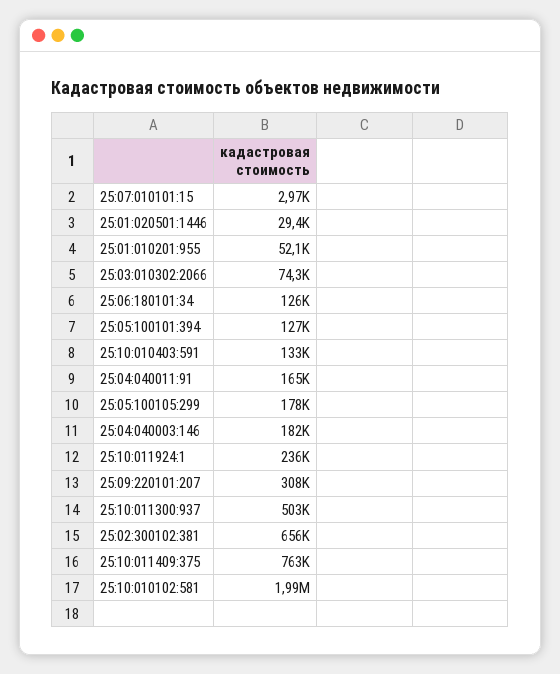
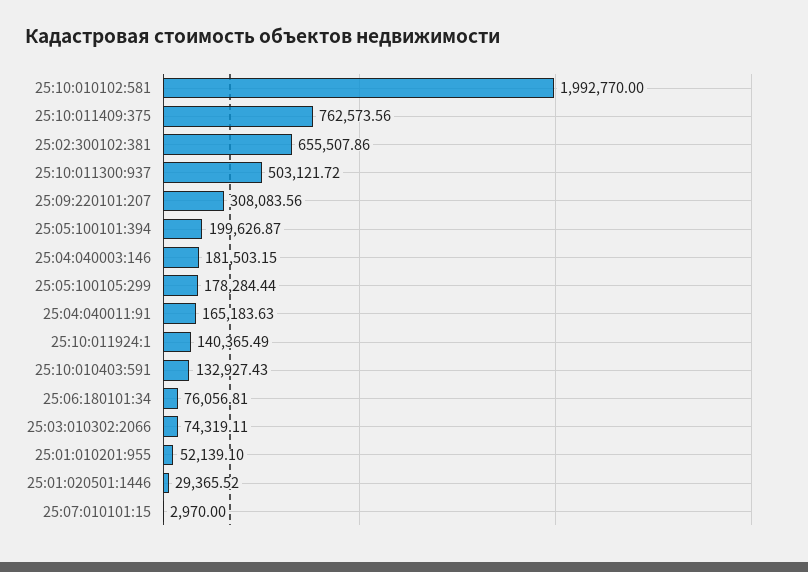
  {
    "25:07:010101:15": 2970,
    "25:01:020501:1446": 29365.52,
    "25:01:010201:955": 52139.1,
    "25:03:010302:2066": 74319.11,
-   "25:06:180101:34": 126000,
+   "25:06:180101:34": 76056.81,
-   "25:05:100101:394": 127000,
+   "25:05:100101:394": 199626.87,
    "25:10:010403:591": 132927.43,
    "25:04:040011:91": 165183.63,
    "25:05:100105:299": 178284.44,
    "25:04:040003:146": 181503.15,
-   "25:10:011924:1": 236000,
+   "25:10:011924:1": 140365.49,
    "25:09:220101:207": 308083.56,
    "25:10:011300:937": 503121.72,
    "25:02:300102:381": 655507.86,
    "25:10:011409:375": 762573.56,
    "25:10:010102:581": 1992770
  }

